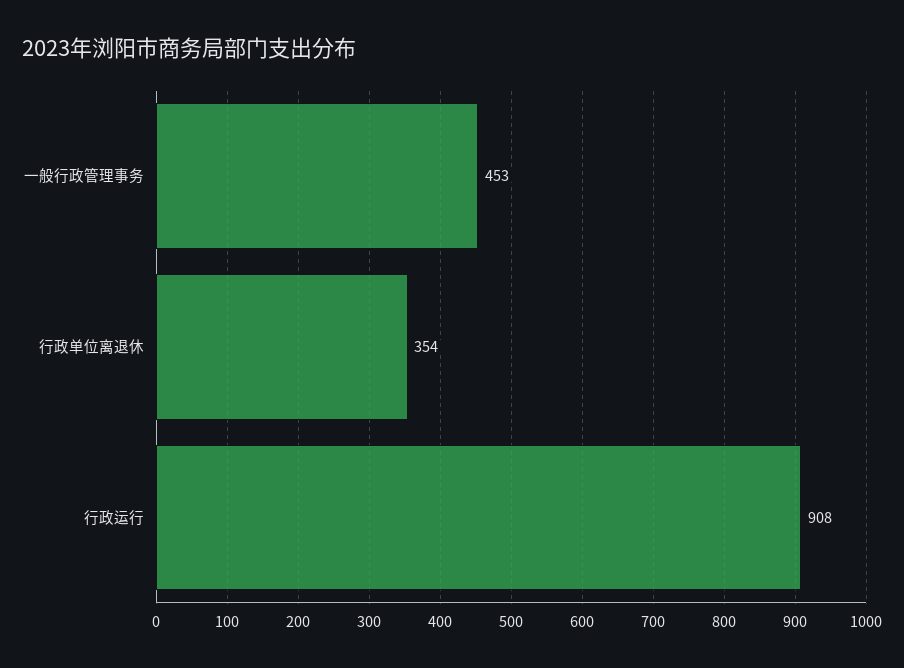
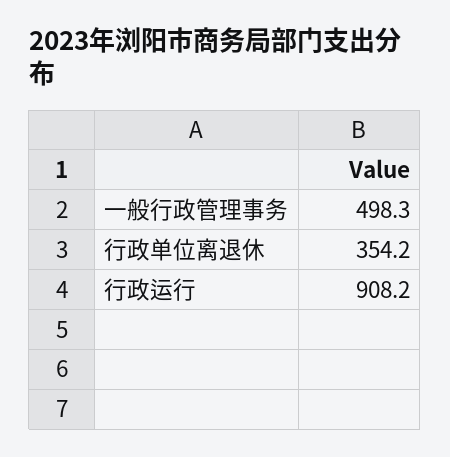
  {
-   "一般行政管理事务": 453,
+   "一般行政管理事务": 498.3,
    "行政单位离退休": 354.2,
    "行政运行": 908.2
  }

